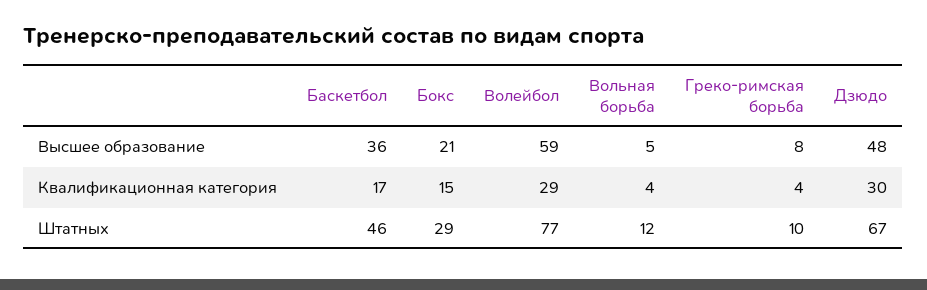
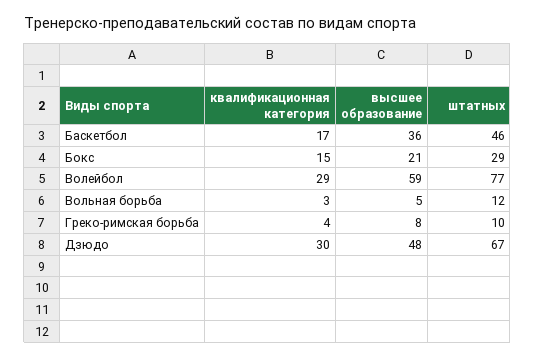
  {
    "Баскетбол": {
      "Высшее образование": 36,
      "Квалификационная категория": 17,
      "Штатных": 46
    },
    "Бокс": {
      "Высшее образование": 21,
      "Квалификационная категория": 15,
      "Штатных": 29
    },
    "Волейбол": {
      "Высшее образование": 59,
      "Квалификационная категория": 29,
      "Штатных": 77
    },
    "Вольная борьба": {
      "Высшее образование": 5,
-     "Квалификационная категория": 4,
+     "Квалификационная категория": 3,
      "Штатных": 12
    },
    "Греко-римская борьба": {
      "Высшее образование": 8,
      "Квалификационная категория": 4,
      "Штатных": 10
    },
    "Дзюдо": {
      "Высшее образование": 48,
      "Квалификационная категория": 30,
      "Штатных": 67
    }
  }

